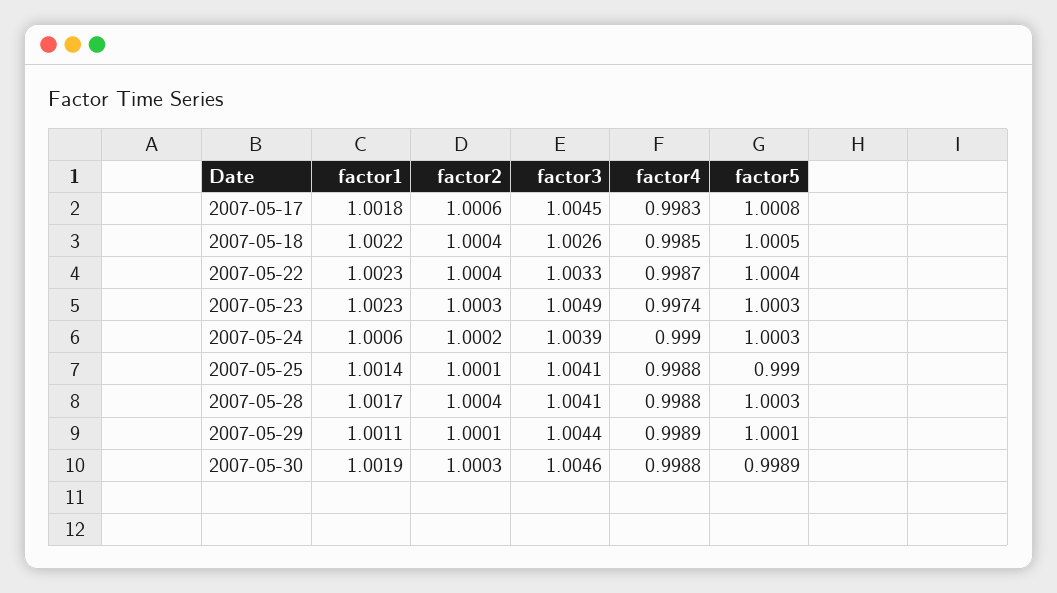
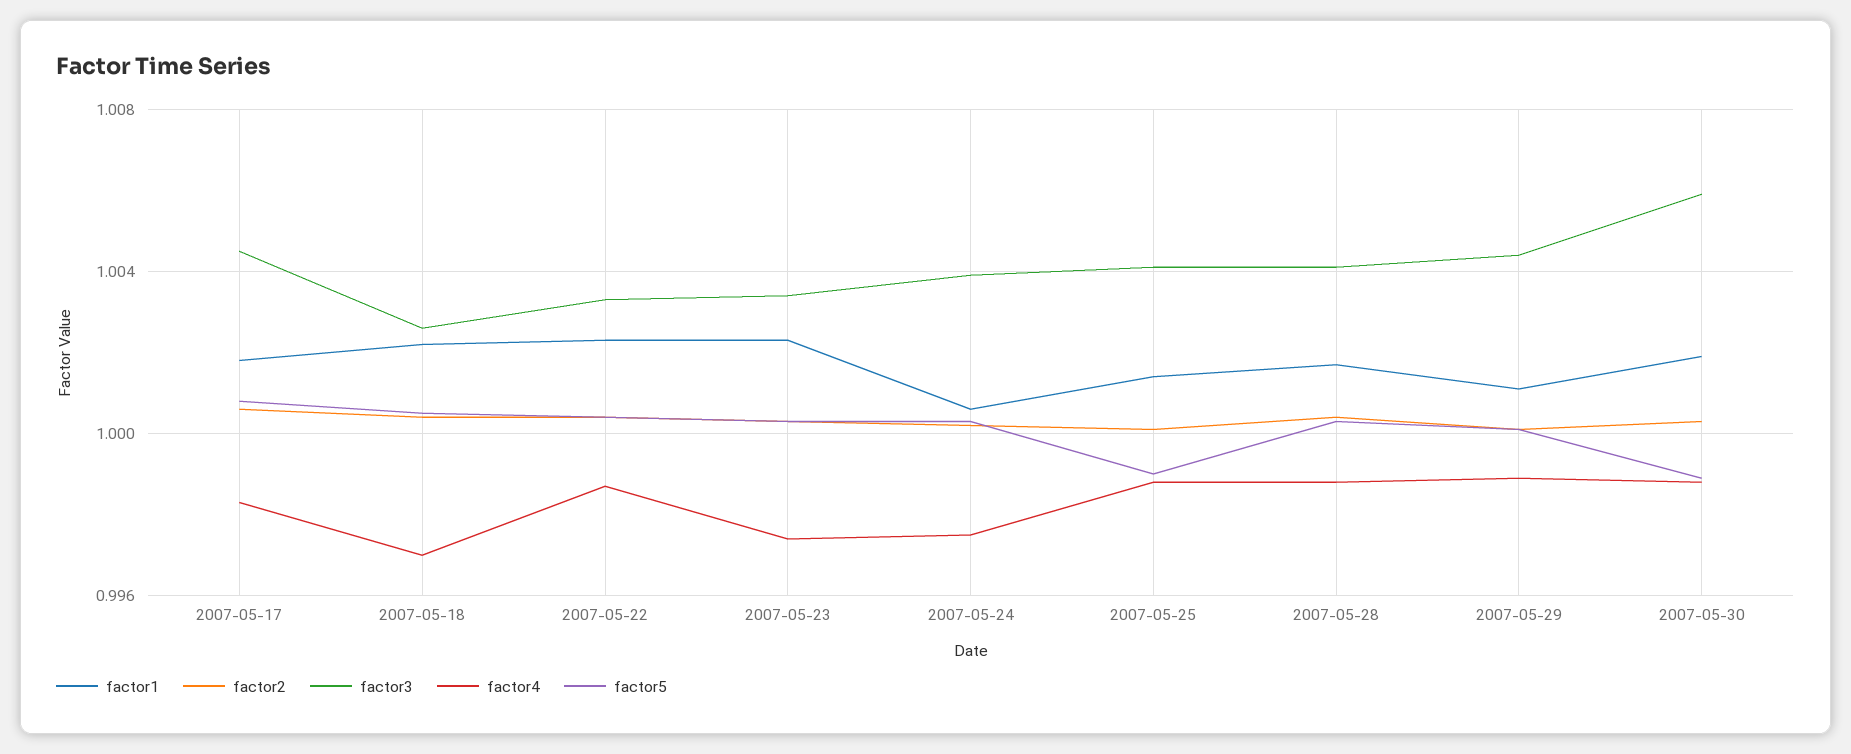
  {
    "factor1": {
      "2007-05-17": 1.0018,
      "2007-05-18": 1.0022,
      "2007-05-22": 1.0023,
      "2007-05-23": 1.0023,
      "2007-05-24": 1.0006,
      "2007-05-25": 1.0014,
      "2007-05-28": 1.0017,
      "2007-05-29": 1.0011,
      "2007-05-30": 1.0019
    },
    "factor2": {
      "2007-05-17": 1.0006,
      "2007-05-18": 1.0004,
      "2007-05-22": 1.0004,
      "2007-05-23": 1.0003,
      "2007-05-24": 1.0002,
      "2007-05-25": 1.0001,
      "2007-05-28": 1.0004,
      "2007-05-29": 1.0001,
      "2007-05-30": 1.0003
    },
    "factor3": {
      "2007-05-17": 1.0045,
      "2007-05-18": 1.0026,
      "2007-05-22": 1.0033,
-     "2007-05-23": 1.0049,
+     "2007-05-23": 1.0035,
      "2007-05-24": 1.0039,
      "2007-05-25": 1.0041,
      "2007-05-28": 1.0041,
      "2007-05-29": 1.0044,
-     "2007-05-30": 1.0046
+     "2007-05-30": 1.006
    },
    "factor4": {
      "2007-05-17": 0.9983,
-     "2007-05-18": 0.9985,
+     "2007-05-18": 0.997,
      "2007-05-22": 0.9987,
      "2007-05-23": 0.9974,
-     "2007-05-24": 0.999,
+     "2007-05-24": 0.9975,
      "2007-05-25": 0.9988,
      "2007-05-28": 0.9988,
      "2007-05-29": 0.9989,
      "2007-05-30": 0.9988
    },
    "factor5": {
      "2007-05-17": 1.0008,
      "2007-05-18": 1.0005,
      "2007-05-22": 1.0004,
      "2007-05-23": 1.0003,
      "2007-05-24": 1.0003,
      "2007-05-25": 0.999,
      "2007-05-28": 1.0003,
      "2007-05-29": 1.0001,
      "2007-05-30": 0.9989
    }
  }

